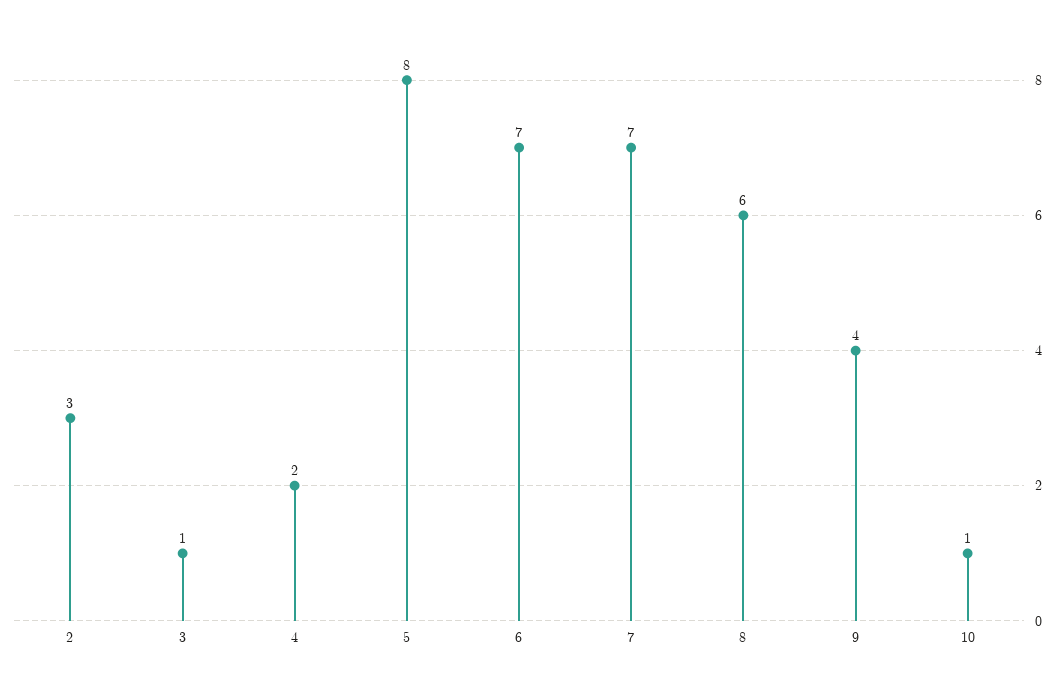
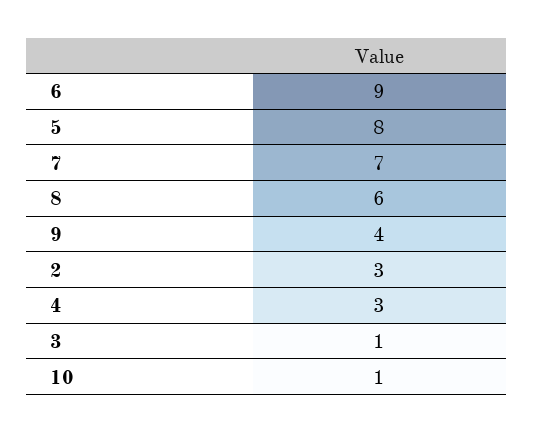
  {
    "2": 3,
    "3": 1,
-   "4": 2,
+   "4": 3,
    "5": 8,
-   "6": 7,
+   "6": 9,
    "7": 7,
    "8": 6,
    "9": 4,
    "10": 1
  }

